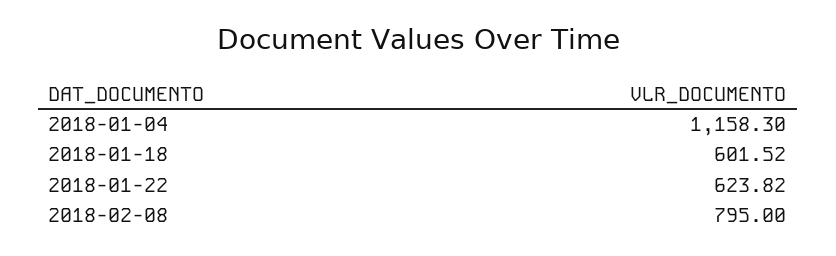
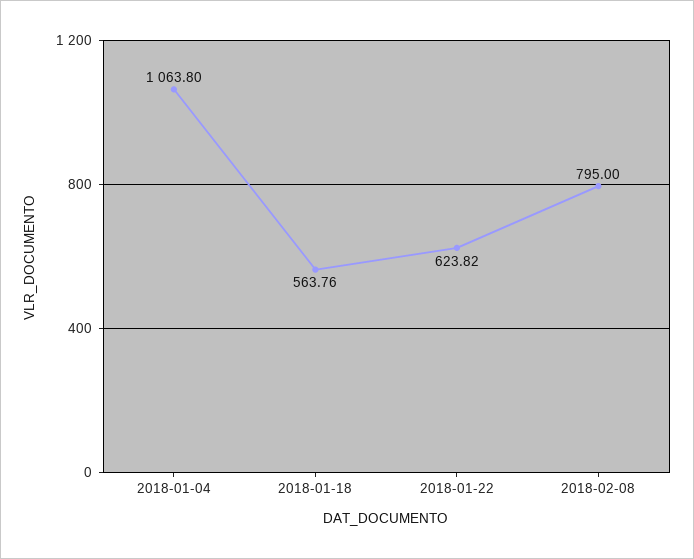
  {
-   "2018-01-04": 1158.3,
+   "2018-01-04": 1063.8,
-   "2018-01-18": 601.52,
+   "2018-01-18": 563.76,
    "2018-01-22": 623.82,
    "2018-02-08": 795
  }

